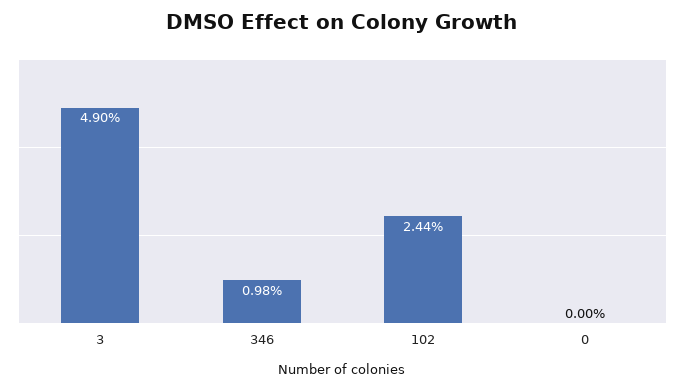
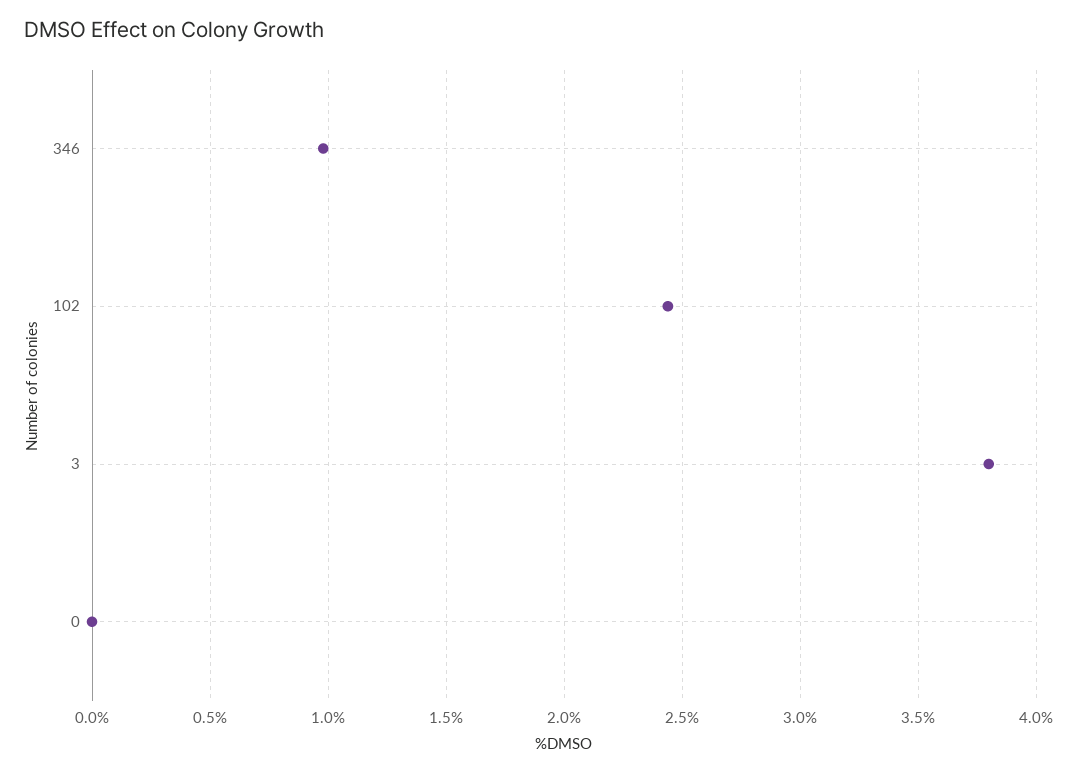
  {
-   "3": 4.9,
+   "3": 3.8,
    "346": 0.98,
    "102": 2.44,
    "0": 0
  }

